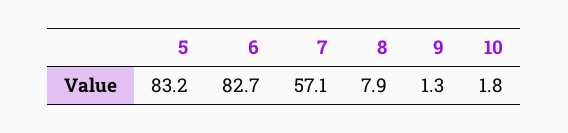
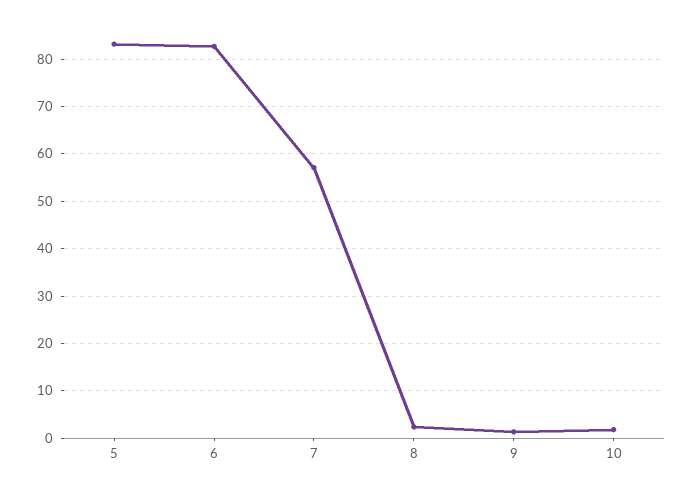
  {
    "5": 83.2,
    "6": 82.7,
    "7": 57.1,
-   "8": 7.9,
+   "8": 2,
    "9": 1.3,
    "10": 1.8
  }

